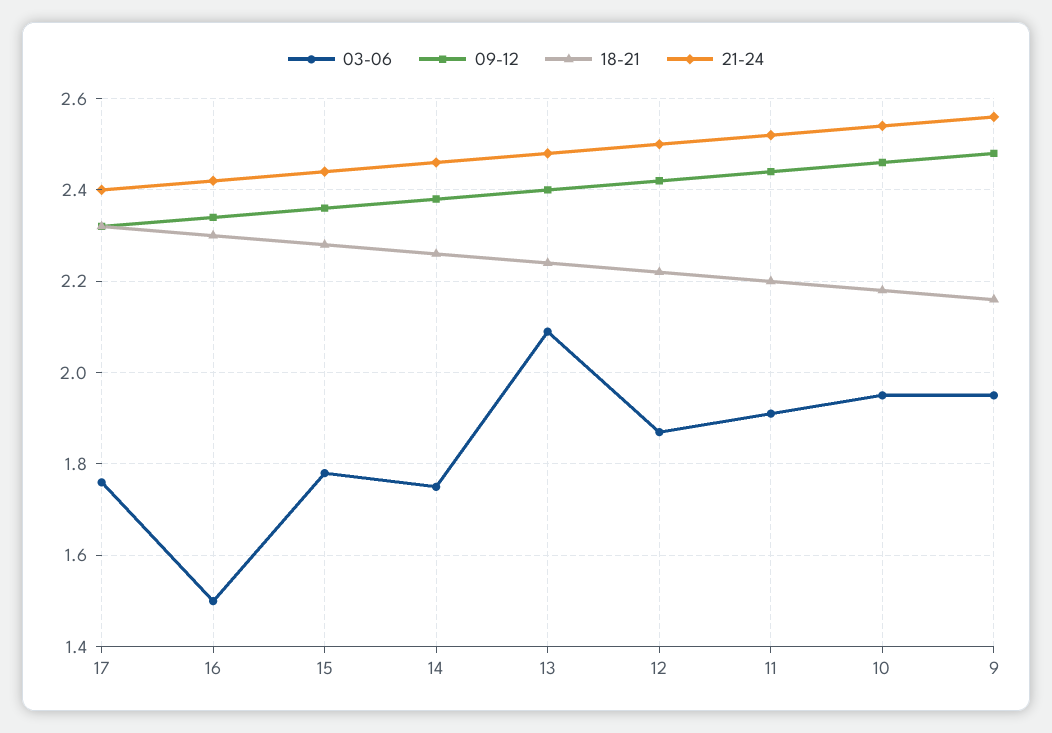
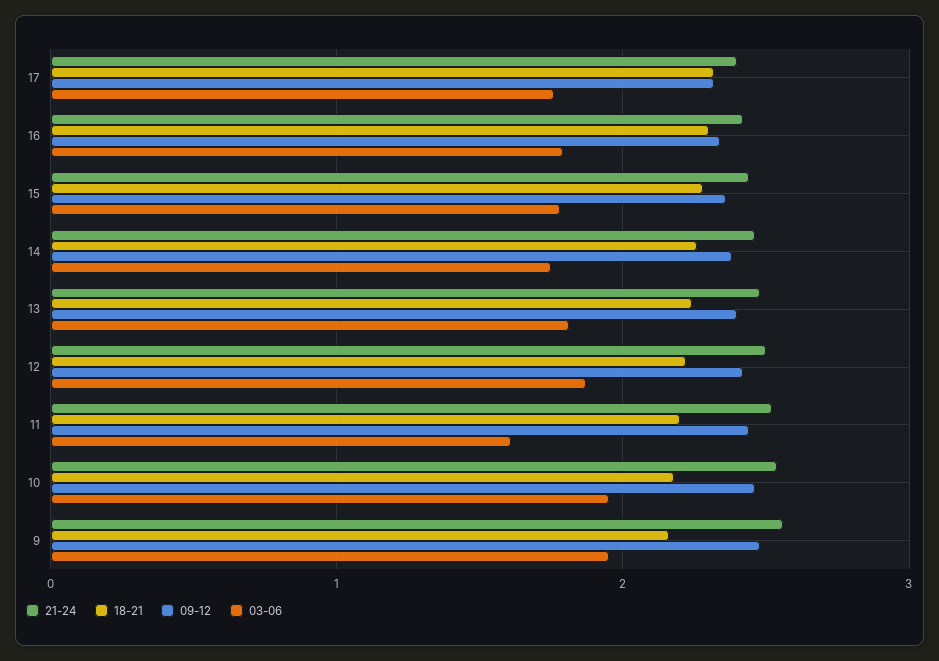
  {
    "03-06": {
      "17": 1.75,
-     "16": 1.5,
+     "16": 1.8,
      "15": 1.8,
      "14": 1.75,
-     "13": 2.1,
+     "13": 1.8,
      "12": 1.85,
-     "11": 1.9,
+     "11": 1.6,
      "10": 1.95,
      "9": 1.95
    },
    "09-12": {
      "17": 2.3,
      "16": 2.35,
      "15": 2.35,
      "14": 2.4,
      "13": 2.4,
      "12": 2.4,
      "11": 2.45,
      "10": 2.45,
      "9": 2.5
    },
    "18-21": {
      "17": 2.3,
      "16": 2.3,
      "15": 2.3,
      "14": 2.25,
      "13": 2.25,
      "12": 2.2,
      "11": 2.2,
      "10": 2.2,
      "9": 2.15
    },
    "21-24": {
      "17": 2.4,
      "16": 2.4,
      "15": 2.45,
      "14": 2.45,
      "13": 2.5,
      "12": 2.5,
      "11": 2.5,
      "10": 2.55,
      "9": 2.55
    }
  }

